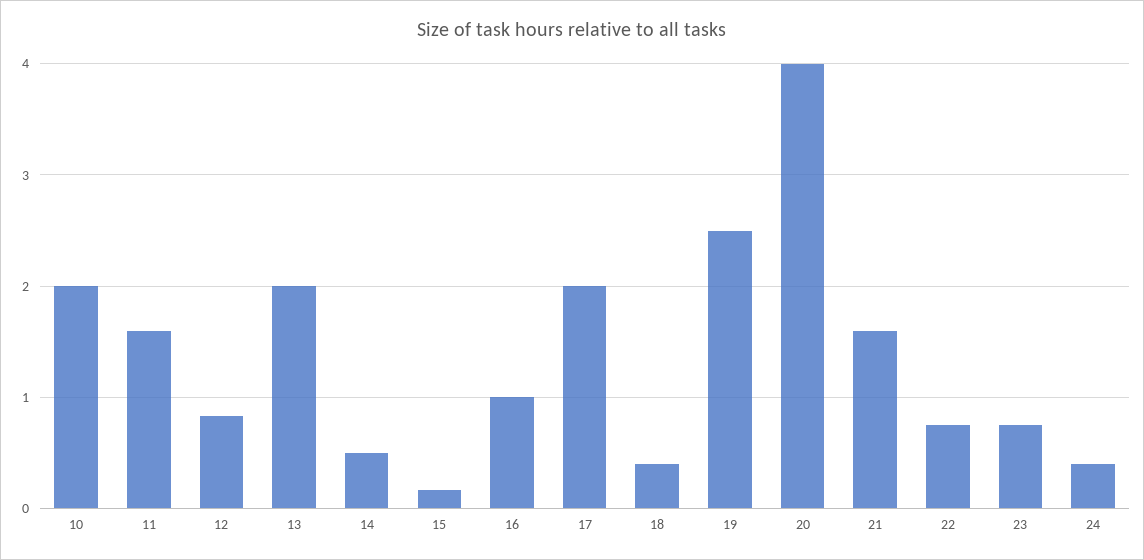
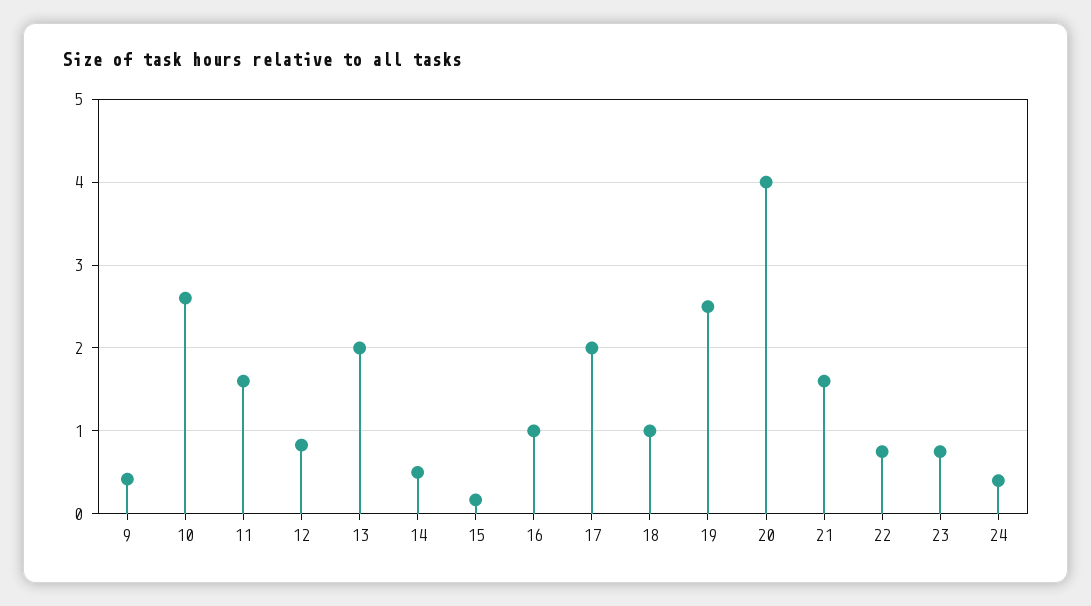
  {
-   "10": 2,
+   "10": 2.6,
    "11": 1.6,
    "12": 0.8,
    "13": 2,
    "14": 0.5,
    "15": 0.2,
    "16": 1,
    "17": 2,
-   "18": 0.4,
+   "18": 1,
    "19": 2.5,
    "20": 4,
    "21": 1.6,
    "22": 0.8,
    "23": 0.8,
-   "24": 0.4
+   "24": 0.4,
+   "9": 0.4
  }

